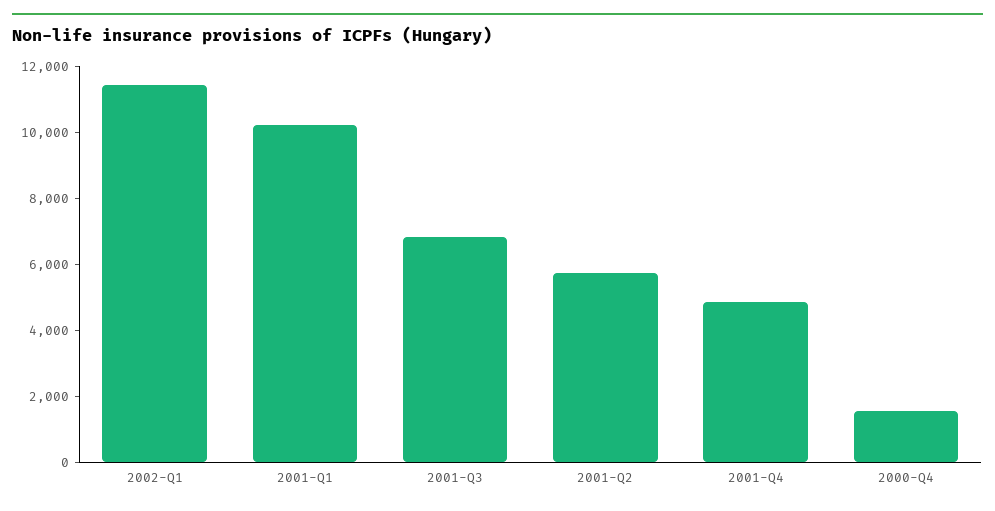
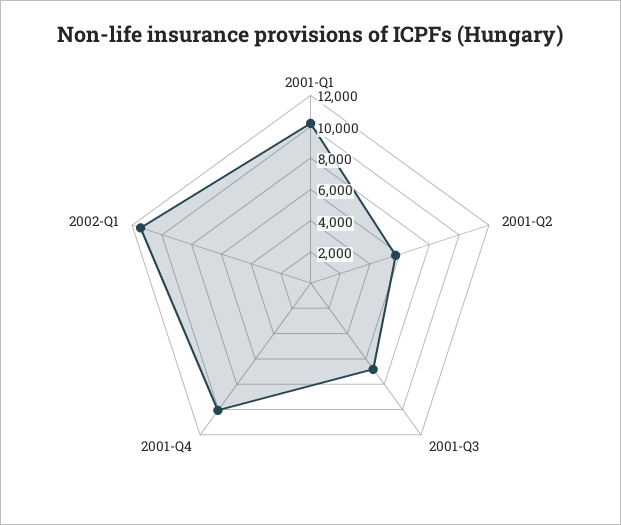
  {
    "2002-Q1": 11500,
    "2001-Q1": 10000,
    "2001-Q3": 7000,
    "2001-Q2": 5500,
-   "2001-Q4": 5000,
+   "2001-Q4": 10000
-   "2000-Q4": 1500
  }

